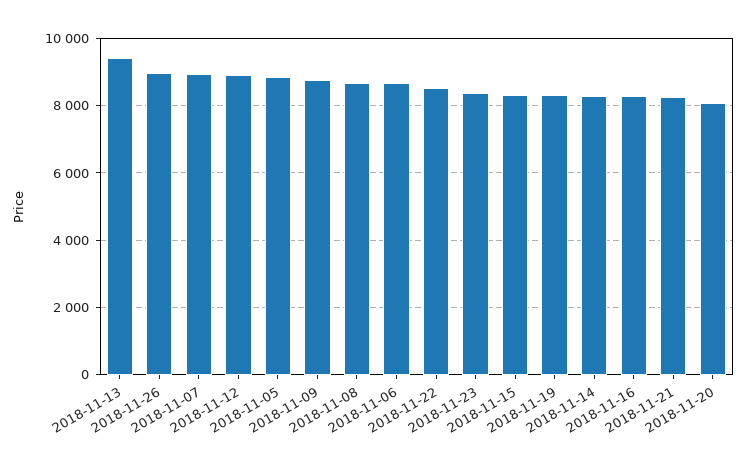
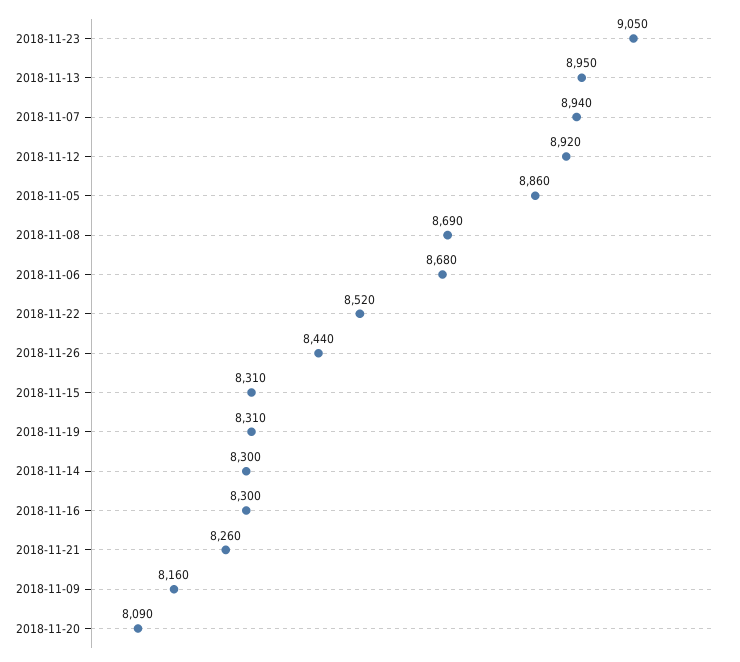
  {
-   "2018-11-13": 9400,
+   "2018-11-13": 8950,
-   "2018-11-26": 9000,
+   "2018-11-26": 8440,
    "2018-11-07": 8940,
    "2018-11-12": 8920,
    "2018-11-05": 8860,
-   "2018-11-09": 8800,
+   "2018-11-09": 8160,
    "2018-11-08": 8690,
    "2018-11-06": 8680,
    "2018-11-22": 8520,
-   "2018-11-23": 8400,
+   "2018-11-23": 9050,
    "2018-11-15": 8310,
    "2018-11-19": 8310,
    "2018-11-14": 8300,
    "2018-11-16": 8300,
    "2018-11-21": 8260,
    "2018-11-20": 8090
  }

